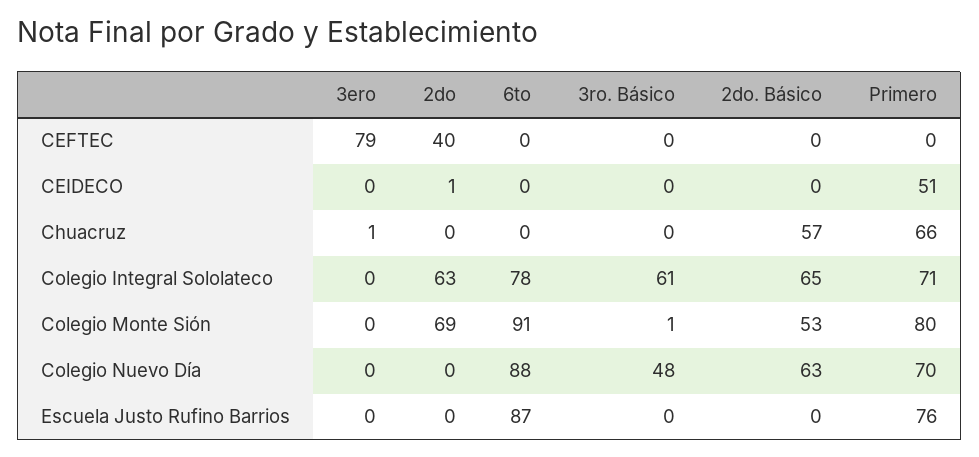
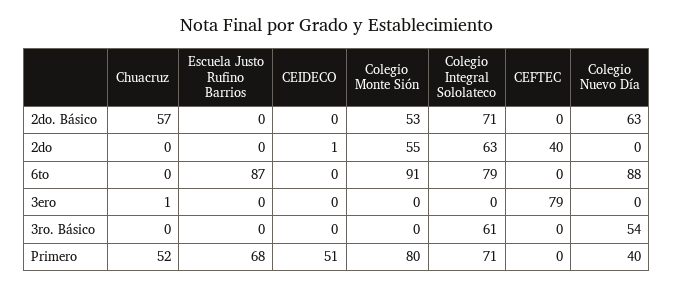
  {
    "3ero": {
      "CEFTEC": 79,
      "CEIDECO": 0,
      "Chuacruz": 1,
      "Colegio Integral Sololateco": 0,
      "Colegio Monte Sión": 0,
      "Colegio Nuevo Día": 0,
      "Escuela Justo Rufino Barrios": 0
    },
    "2do": {
      "CEFTEC": 40,
      "CEIDECO": 1,
      "Chuacruz": 0,
      "Colegio Integral Sololateco": 63,
-     "Colegio Monte Sión": 69,
+     "Colegio Monte Sión": 55,
      "Colegio Nuevo Día": 0,
      "Escuela Justo Rufino Barrios": 0
    },
    "6to": {
      "CEFTEC": 0,
      "CEIDECO": 0,
      "Chuacruz": 0,
-     "Colegio Integral Sololateco": 78,
+     "Colegio Integral Sololateco": 79,
      "Colegio Monte Sión": 91,
      "Colegio Nuevo Día": 88,
      "Escuela Justo Rufino Barrios": 87
    },
    "3ro. Básico": {
      "CEFTEC": 0,
      "CEIDECO": 0,
      "Chuacruz": 0,
      "Colegio Integral Sololateco": 61,
-     "Colegio Monte Sión": 1,
+     "Colegio Monte Sión": 0,
-     "Colegio Nuevo Día": 48,
+     "Colegio Nuevo Día": 54,
      "Escuela Justo Rufino Barrios": 0
    },
    "2do. Básico": {
      "CEFTEC": 0,
      "CEIDECO": 0,
      "Chuacruz": 57,
-     "Colegio Integral Sololateco": 65,
+     "Colegio Integral Sololateco": 71,
      "Colegio Monte Sión": 53,
      "Colegio Nuevo Día": 63,
      "Escuela Justo Rufino Barrios": 0
    },
    "Primero": {
      "CEFTEC": 0,
      "CEIDECO": 51,
-     "Chuacruz": 66,
+     "Chuacruz": 52,
      "Colegio Integral Sololateco": 71,
      "Colegio Monte Sión": 80,
-     "Colegio Nuevo Día": 70,
+     "Colegio Nuevo Día": 40,
-     "Escuela Justo Rufino Barrios": 76
+     "Escuela Justo Rufino Barrios": 68
    }
  }

